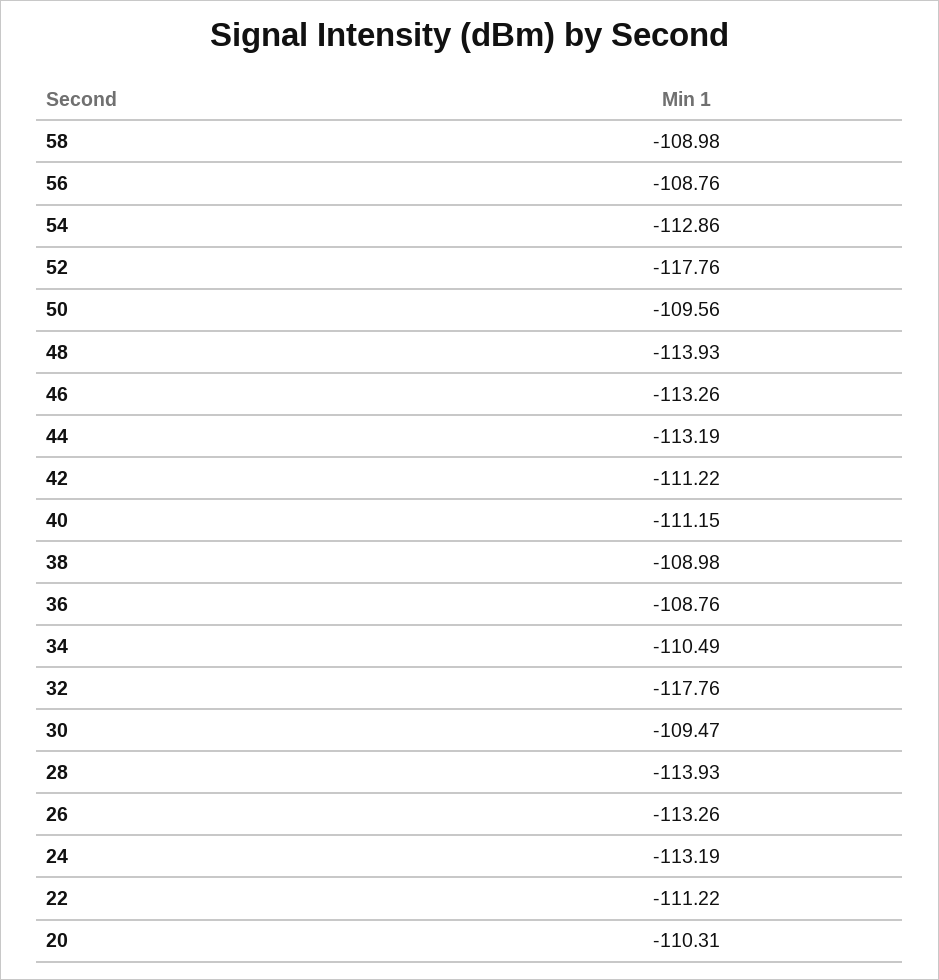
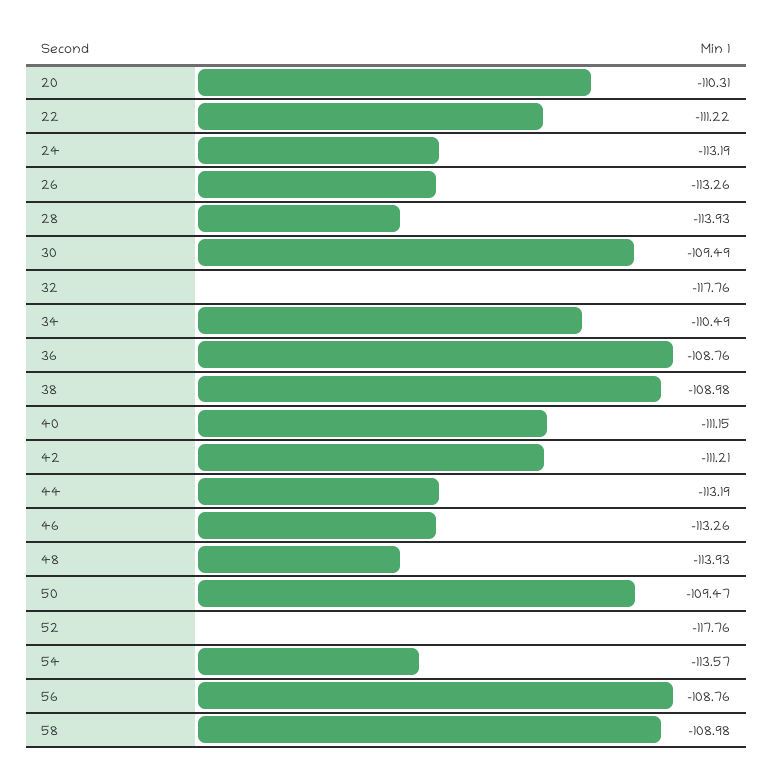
  {
    "58": -108.98,
    "56": -108.76,
-   "54": -112.86,
+   "54": -113.57,
    "52": -117.76,
-   "50": -109.56,
+   "50": -109.47,
    "48": -113.93,
    "46": -113.26,
    "44": -113.19,
-   "42": -111.22,
+   "42": -111.21,
    "40": -111.15,
    "38": -108.98,
    "36": -108.76,
    "34": -110.49,
    "32": -117.76,
-   "30": -109.47,
+   "30": -109.49,
    "28": -113.93,
    "26": -113.26,
    "24": -113.19,
    "22": -111.22,
    "20": -110.31
  }

